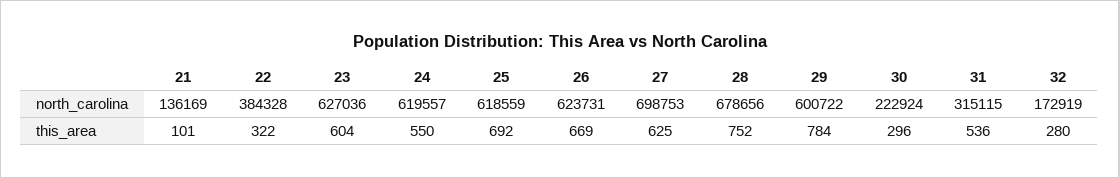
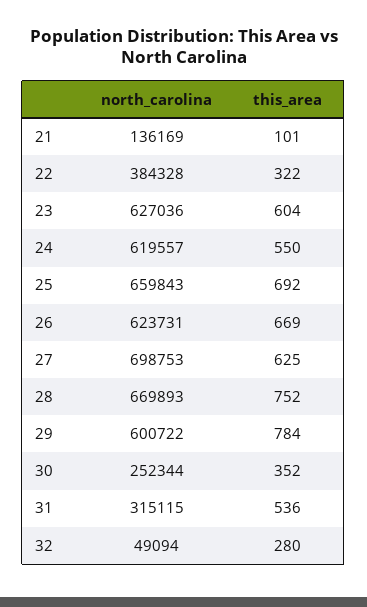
  {
    "21": {
      "north_carolina": 136169,
      "this_area": 101
    },
    "22": {
      "north_carolina": 384328,
      "this_area": 322
    },
    "23": {
      "north_carolina": 627036,
      "this_area": 604
    },
    "24": {
      "north_carolina": 619557,
      "this_area": 550
    },
    "25": {
-     "north_carolina": 618559,
+     "north_carolina": 659843,
      "this_area": 692
    },
    "26": {
      "north_carolina": 623731,
      "this_area": 669
    },
    "27": {
      "north_carolina": 698753,
      "this_area": 625
    },
    "28": {
-     "north_carolina": 678656,
+     "north_carolina": 669893,
      "this_area": 752
    },
    "29": {
      "north_carolina": 600722,
      "this_area": 784
    },
    "30": {
-     "north_carolina": 222924,
+     "north_carolina": 252344,
-     "this_area": 296
+     "this_area": 352
    },
    "31": {
      "north_carolina": 315115,
      "this_area": 536
    },
    "32": {
-     "north_carolina": 172919,
+     "north_carolina": 49094,
      "this_area": 280
    }
  }

